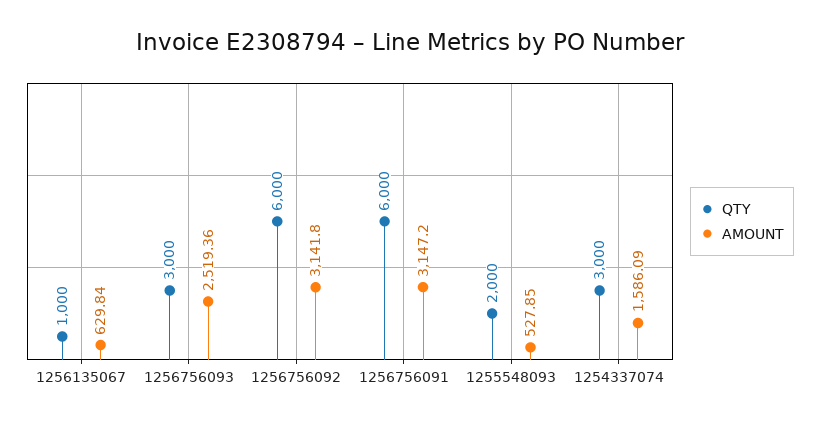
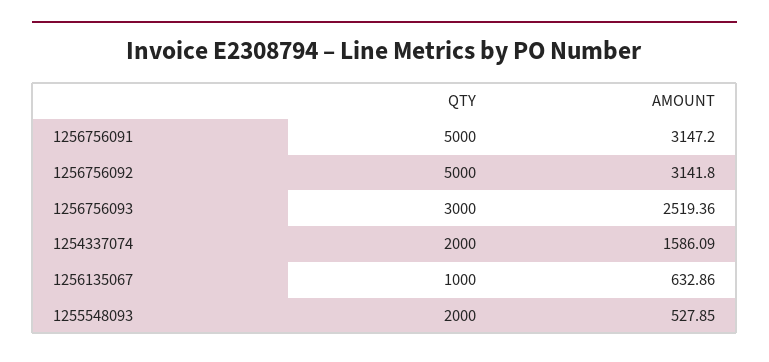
  {
    "QTY": {
      "1256135067": 1000,
      "1256756093": 3000,
-     "1256756092": 6000,
+     "1256756092": 5000,
-     "1256756091": 6000,
+     "1256756091": 5000,
      "1255548093": 2000,
-     "1254337074": 3000
+     "1254337074": 2000
    },
    "AMOUNT": {
-     "1256135067": 629.84,
+     "1256135067": 632.86,
      "1256756093": 2519.36,
      "1256756092": 3141.8,
      "1256756091": 3147.2,
      "1255548093": 527.85,
      "1254337074": 1586.09
    }
  }

